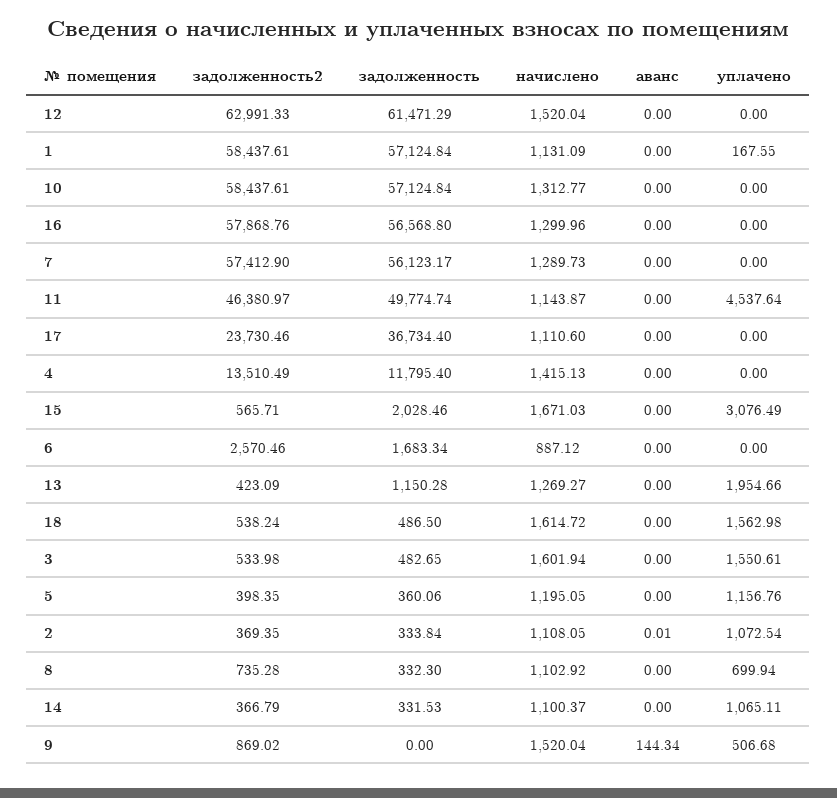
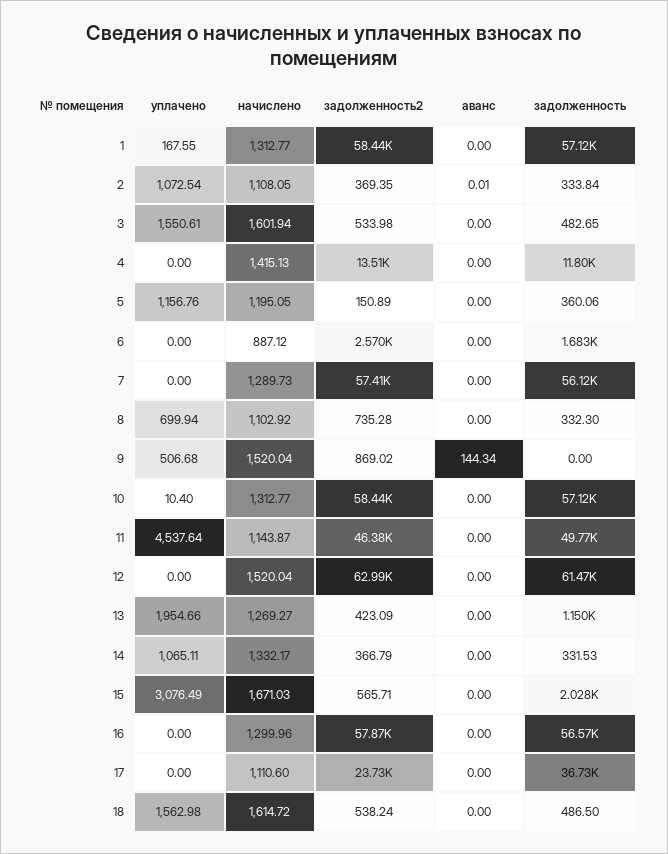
  {
    "задолженность2": {
      "12": 62991.33,
      "1": 58437.61,
      "10": 58437.61,
      "16": 57868.76,
      "7": 57412.9,
      "11": 46380.97,
      "17": 23730.46,
      "4": 13510.49,
      "15": 565.71,
      "6": 2570.46,
      "13": 423.09,
      "18": 538.24,
      "3": 533.98,
-     "5": 398.35,
+     "5": 150.89,
      "2": 369.35,
      "8": 735.28,
      "14": 366.79,
      "9": 869.02
    },
    "задолженность": {
      "12": 61471.29,
      "1": 57124.84,
      "10": 57124.84,
      "16": 56568.8,
      "7": 56123.17,
      "11": 49774.74,
      "17": 36734.4,
      "4": 11795.4,
      "15": 2028.46,
      "6": 1683.34,
      "13": 1150.28,
      "18": 486.5,
      "3": 482.65,
      "5": 360.06,
      "2": 333.84,
      "8": 332.3,
      "14": 331.53,
      "9": 0
    },
    "начислено": {
      "12": 1520.04,
-     "1": 1131.09,
+     "1": 1312.77,
      "10": 1312.77,
      "16": 1299.96,
      "7": 1289.73,
      "11": 1143.87,
      "17": 1110.6,
      "4": 1415.13,
      "15": 1671.03,
      "6": 887.12,
      "13": 1269.27,
      "18": 1614.72,
      "3": 1601.94,
      "5": 1195.05,
      "2": 1108.05,
      "8": 1102.92,
-     "14": 1100.37,
+     "14": 1332.17,
      "9": 1520.04
    },
    "аванс": {
      "12": 0,
      "1": 0,
      "10": 0,
      "16": 0,
      "7": 0,
      "11": 0,
      "17": 0,
      "4": 0,
      "15": 0,
      "6": 0,
      "13": 0,
      "18": 0,
      "3": 0,
      "5": 0,
      "2": 0.01,
      "8": 0,
      "14": 0,
      "9": 144.34
    },
    "уплачено": {
      "12": 0,
      "1": 167.55,
-     "10": 0,
+     "10": 10.4,
      "16": 0,
      "7": 0,
      "11": 4537.64,
      "17": 0,
      "4": 0,
      "15": 3076.49,
      "6": 0,
      "13": 1954.66,
      "18": 1562.98,
      "3": 1550.61,
      "5": 1156.76,
      "2": 1072.54,
      "8": 699.94,
      "14": 1065.11,
      "9": 506.68
    }
  }

